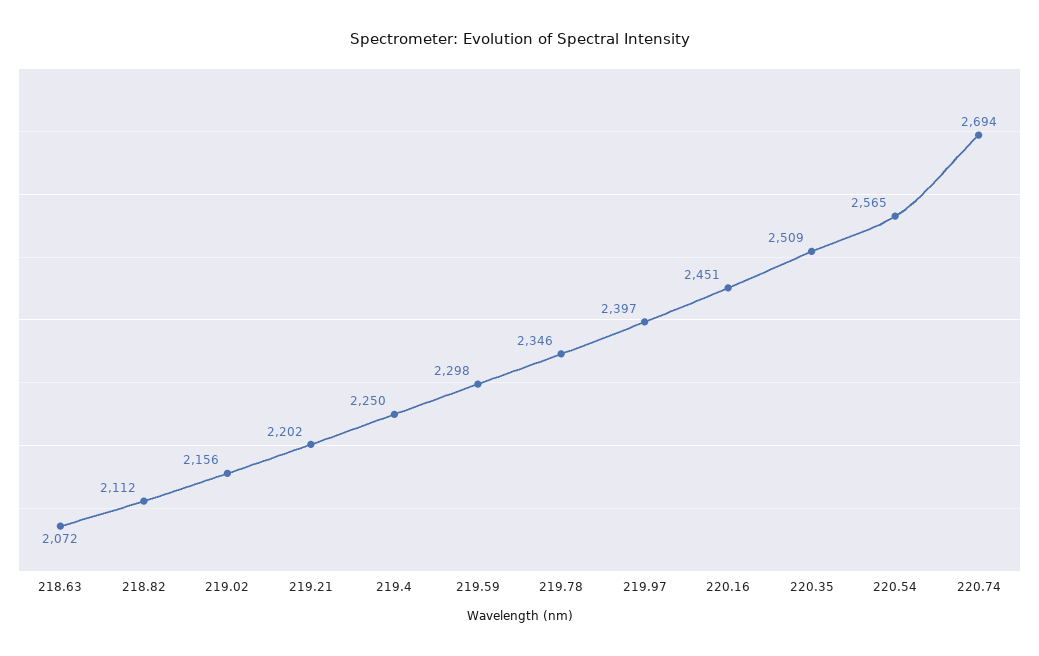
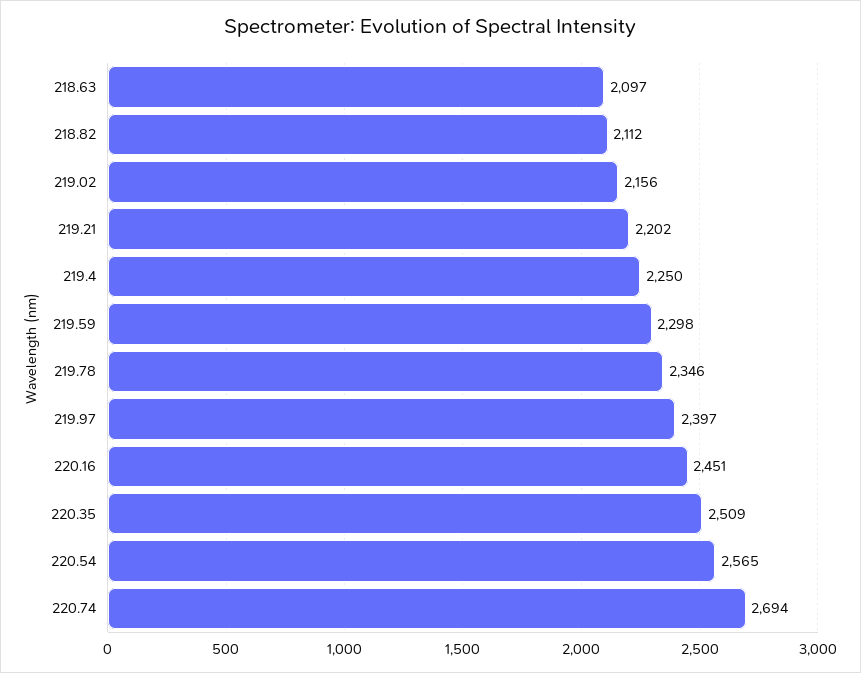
  {
-   "218.63": 2072,
+   "218.63": 2097,
    "218.82": 2112,
    "219.02": 2156,
    "219.21": 2202,
    "219.4": 2250,
    "219.59": 2298,
    "219.78": 2346,
    "219.97": 2397,
    "220.16": 2451,
    "220.35": 2509,
    "220.54": 2565,
    "220.74": 2694
  }

